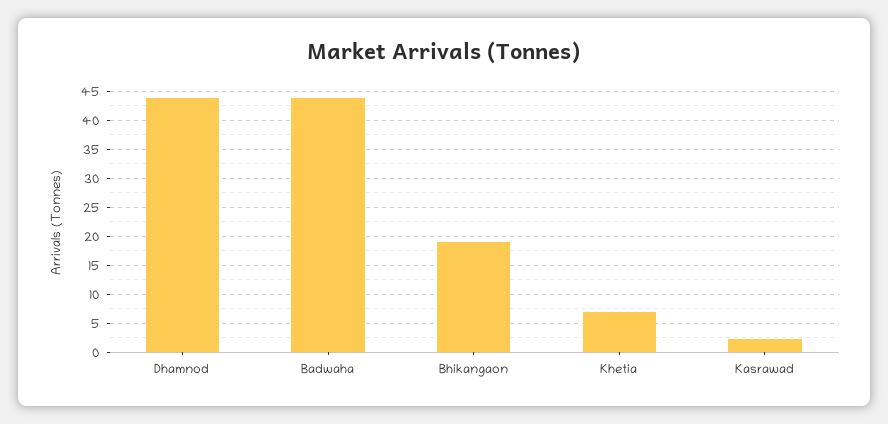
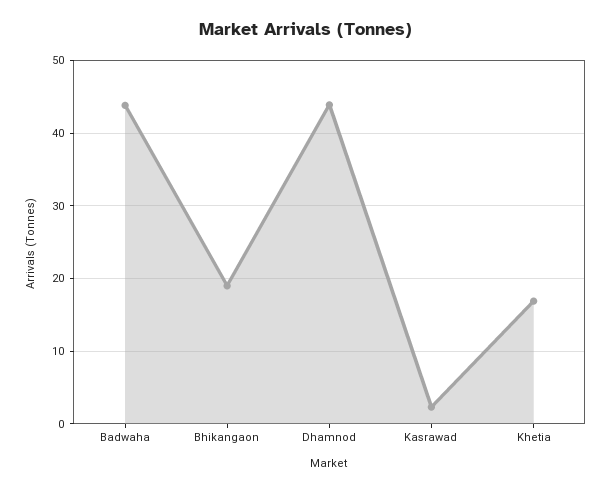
  {
    "Dhamnod": 44,
    "Badwaha": 44,
    "Bhikangaon": 19,
-   "Khetia": 7.5,
+   "Khetia": 17,
    "Kasrawad": 2
  }

